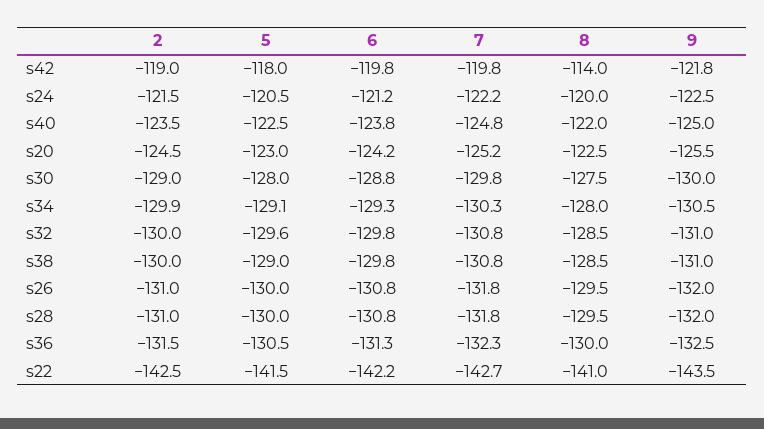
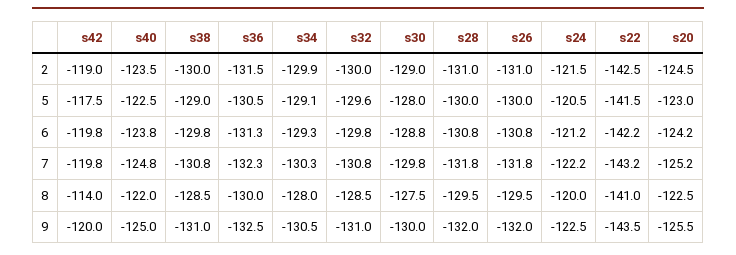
  {
    "2": {
      "s42": -119,
      "s24": -121.5,
      "s40": -123.5,
      "s20": -124.5,
      "s30": -129,
      "s34": -129.9,
      "s32": -130,
      "s38": -130,
      "s26": -131,
      "s28": -131,
      "s36": -131.5,
      "s22": -142.5
    },
    "5": {
-     "s42": -118,
+     "s42": -117.5,
      "s24": -120.5,
      "s40": -122.5,
      "s20": -123,
      "s30": -128,
      "s34": -129.1,
      "s32": -129.6,
      "s38": -129,
      "s26": -130,
      "s28": -130,
      "s36": -130.5,
      "s22": -141.5
    },
    "6": {
      "s42": -119.8,
      "s24": -121.2,
      "s40": -123.8,
      "s20": -124.2,
      "s30": -128.8,
      "s34": -129.3,
      "s32": -129.8,
      "s38": -129.8,
      "s26": -130.8,
      "s28": -130.8,
      "s36": -131.3,
      "s22": -142.2
    },
    "7": {
      "s42": -119.8,
      "s24": -122.2,
      "s40": -124.8,
      "s20": -125.2,
      "s30": -129.8,
      "s34": -130.3,
      "s32": -130.8,
      "s38": -130.8,
      "s26": -131.8,
      "s28": -131.8,
      "s36": -132.3,
-     "s22": -142.7
+     "s22": -143.2
    },
    "8": {
      "s42": -114,
      "s24": -120,
      "s40": -122,
      "s20": -122.5,
      "s30": -127.5,
      "s34": -128,
      "s32": -128.5,
      "s38": -128.5,
      "s26": -129.5,
      "s28": -129.5,
      "s36": -130,
      "s22": -141
    },
    "9": {
-     "s42": -121.8,
+     "s42": -120,
      "s24": -122.5,
      "s40": -125,
      "s20": -125.5,
      "s30": -130,
      "s34": -130.5,
      "s32": -131,
      "s38": -131,
      "s26": -132,
      "s28": -132,
      "s36": -132.5,
      "s22": -143.5
    }
  }

